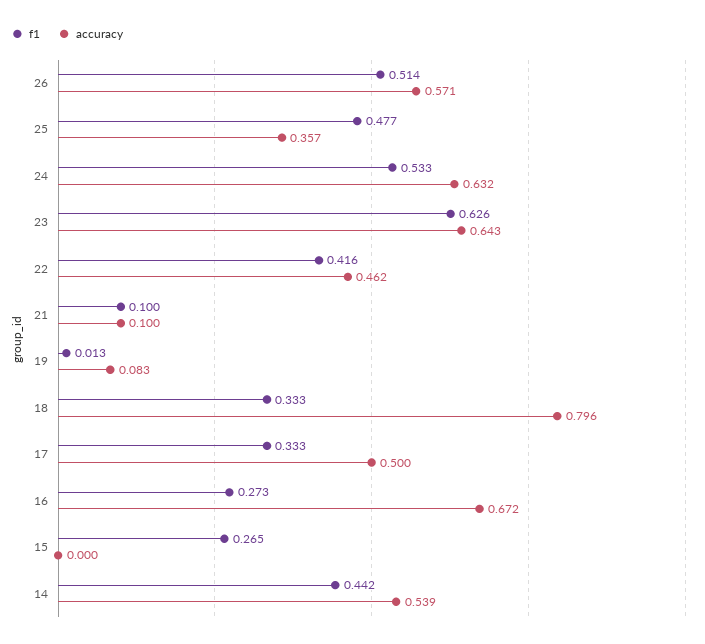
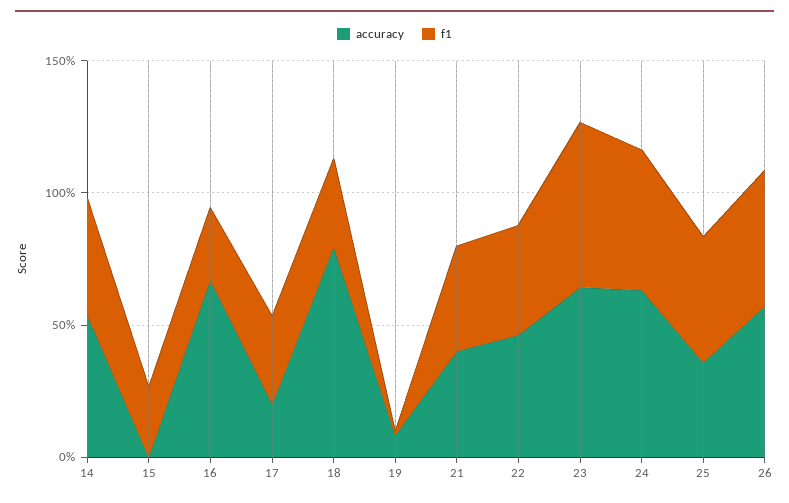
  {
    "f1": {
      "26": 0.514,
      "25": 0.477,
      "24": 0.533,
      "23": 0.626,
      "22": 0.416,
-     "21": 0.1,
+     "21": 0.4,
      "19": 0.013,
      "18": 0.333,
      "17": 0.333,
      "16": 0.273,
      "15": 0.265,
      "14": 0.442
    },
    "accuracy": {
      "26": 0.571,
      "25": 0.357,
      "24": 0.632,
      "23": 0.643,
      "22": 0.462,
-     "21": 0.1,
+     "21": 0.4,
      "19": 0.083,
      "18": 0.796,
-     "17": 0.5,
+     "17": 0.2,
      "16": 0.672,
      "15": 0,
      "14": 0.539
    }
  }

